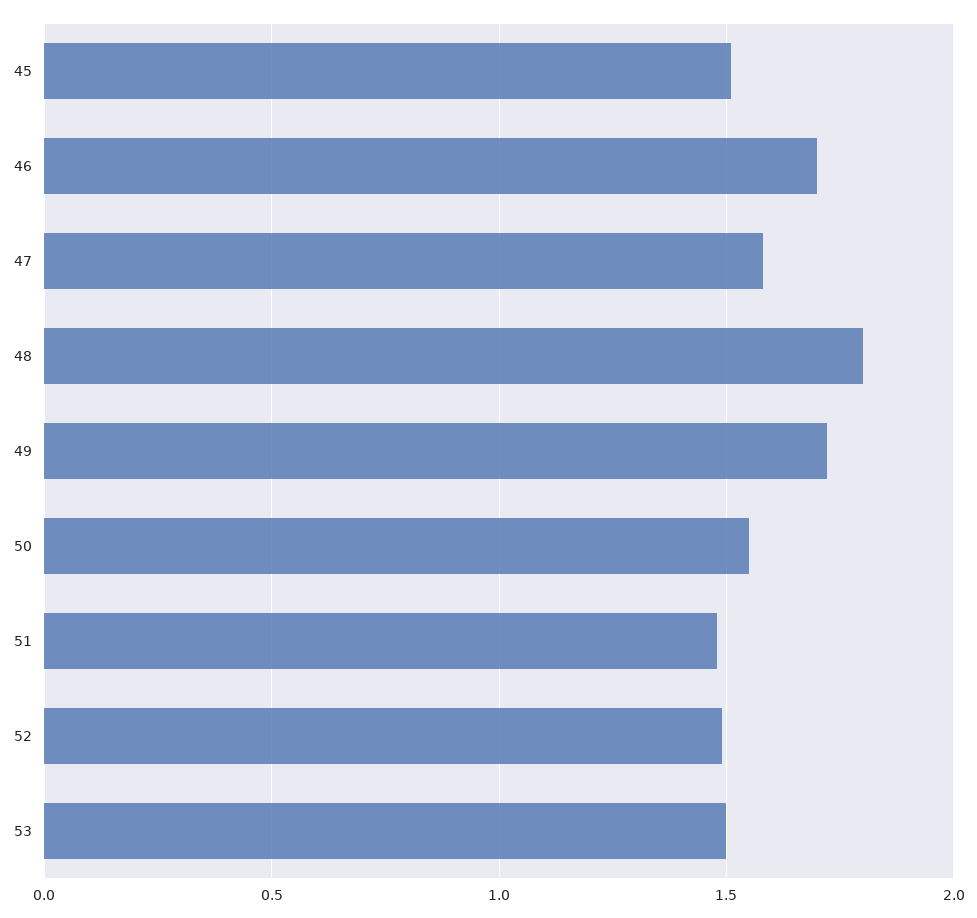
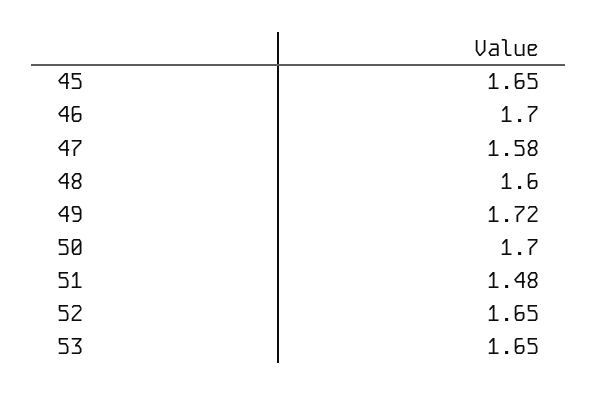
  {
-   "45": 1.5,
+   "45": 1.65,
    "46": 1.7,
    "47": 1.58,
-   "48": 1.8,
+   "48": 1.6,
    "49": 1.72,
-   "50": 1.55,
+   "50": 1.7,
    "51": 1.48,
-   "52": 1.5,
+   "52": 1.65,
-   "53": 1.5
+   "53": 1.65
  }

